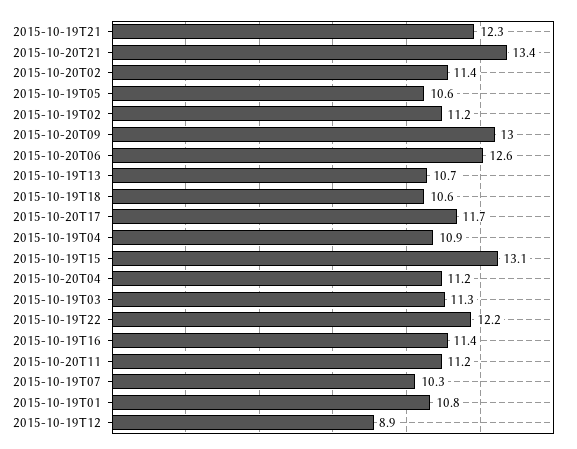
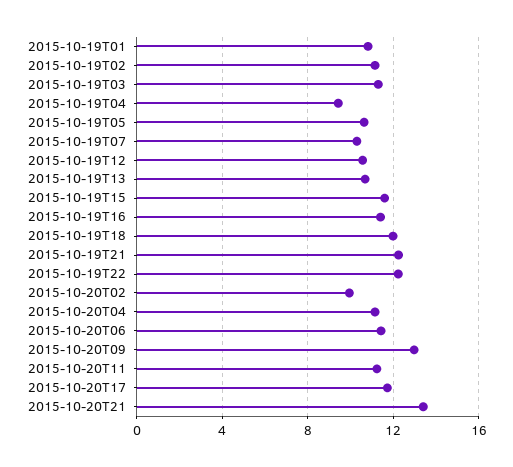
  {
    "2015-10-19T21": 12.3,
    "2015-10-20T21": 13.4,
-   "2015-10-20T02": 11.4,
+   "2015-10-20T02": 10,
    "2015-10-19T05": 10.6,
    "2015-10-19T02": 11.2,
    "2015-10-20T09": 13,
-   "2015-10-20T06": 12.6,
+   "2015-10-20T06": 11.5,
    "2015-10-19T13": 10.7,
-   "2015-10-19T18": 10.6,
+   "2015-10-19T18": 12,
    "2015-10-20T17": 11.7,
-   "2015-10-19T04": 10.9,
+   "2015-10-19T04": 9.5,
-   "2015-10-19T15": 13.1,
+   "2015-10-19T15": 11.5,
    "2015-10-20T04": 11.2,
    "2015-10-19T03": 11.3,
    "2015-10-19T22": 12.2,
    "2015-10-19T16": 11.4,
    "2015-10-20T11": 11.2,
    "2015-10-19T07": 10.3,
    "2015-10-19T01": 10.8,
-   "2015-10-19T12": 8.9
+   "2015-10-19T12": 10.5
  }

